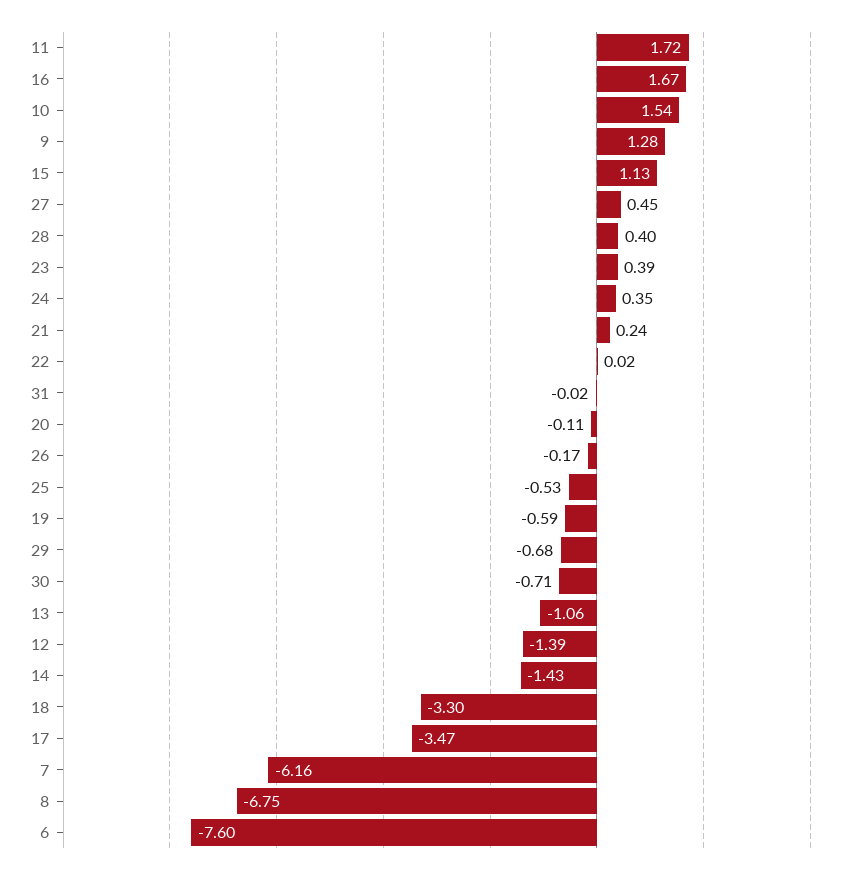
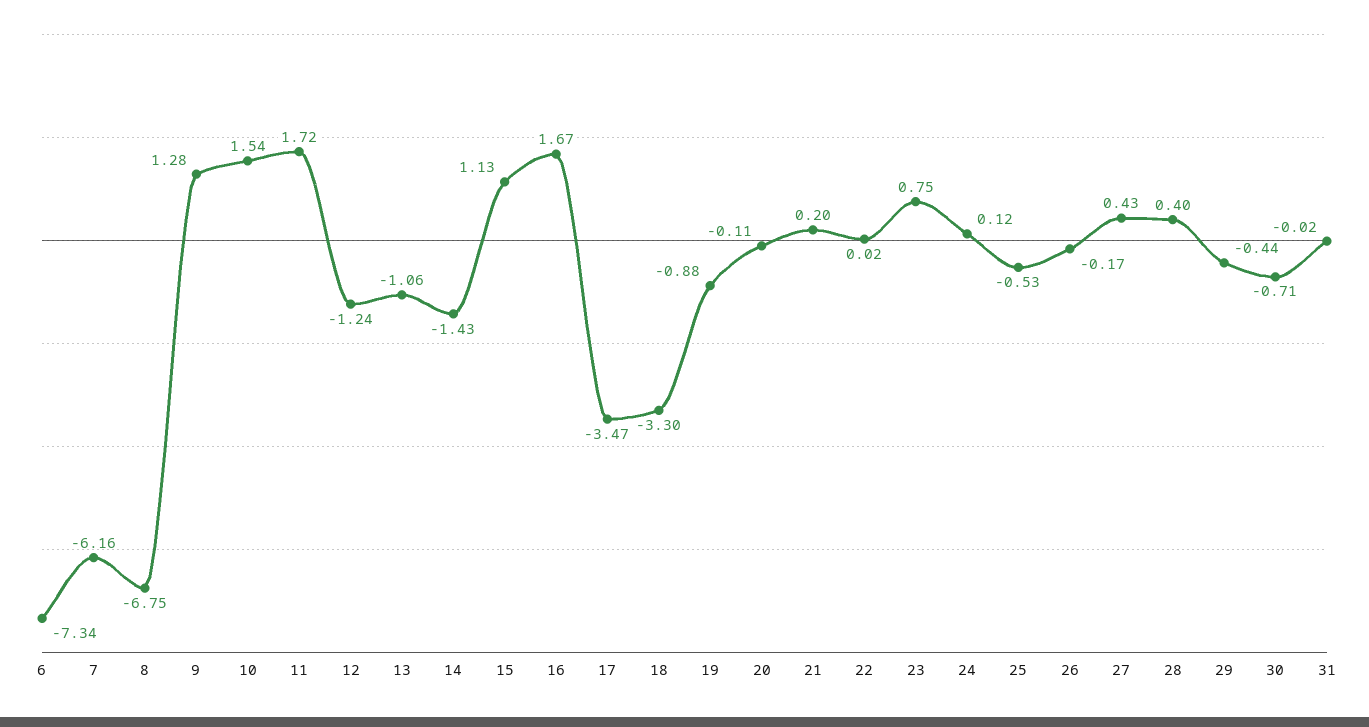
  {
    "11": 1.72,
    "16": 1.67,
    "10": 1.54,
    "9": 1.28,
    "15": 1.13,
-   "27": 0.45,
+   "27": 0.43,
    "28": 0.4,
-   "23": 0.39,
+   "23": 0.75,
-   "24": 0.35,
+   "24": 0.12,
-   "21": 0.24,
+   "21": 0.2,
    "22": 0.02,
    "31": -0.02,
    "20": -0.11,
    "26": -0.17,
    "25": -0.53,
-   "19": -0.59,
+   "19": -0.88,
-   "29": -0.68,
+   "29": -0.44,
    "30": -0.71,
    "13": -1.06,
-   "12": -1.39,
+   "12": -1.24,
    "14": -1.43,
    "18": -3.3,
    "17": -3.47,
    "7": -6.16,
    "8": -6.75,
-   "6": -7.6
+   "6": -7.34
  }

